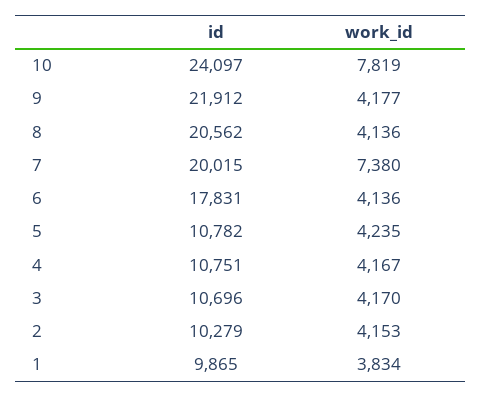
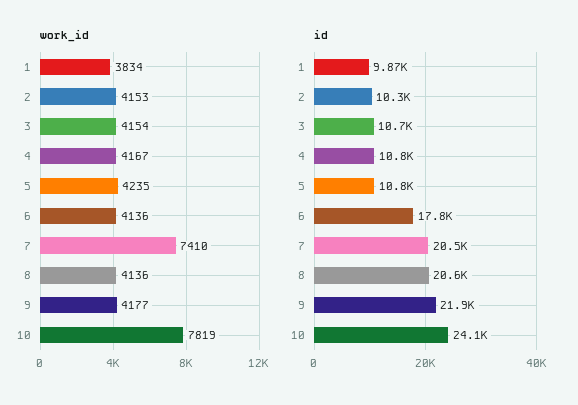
  {
    "id": {
      "10": 24097,
      "9": 21912,
      "8": 20562,
-     "7": 20015,
+     "7": 20500,
      "6": 17831,
      "5": 10782,
      "4": 10751,
      "3": 10696,
      "2": 10279,
      "1": 9865
    },
    "work_id": {
      "10": 7819,
      "9": 4177,
      "8": 4136,
-     "7": 7380,
+     "7": 7410,
      "6": 4136,
      "5": 4235,
      "4": 4167,
-     "3": 4170,
+     "3": 4154,
      "2": 4153,
      "1": 3834
    }
  }

